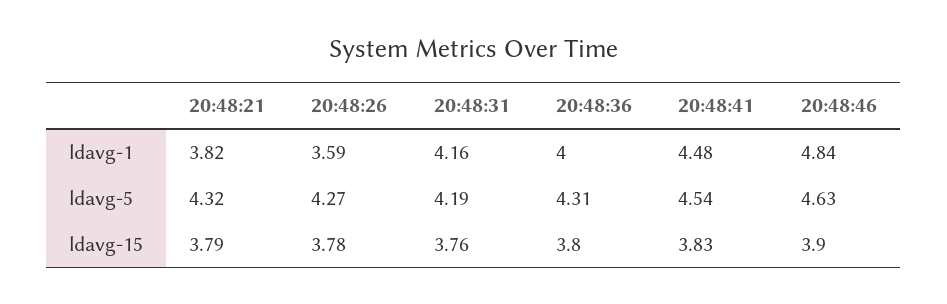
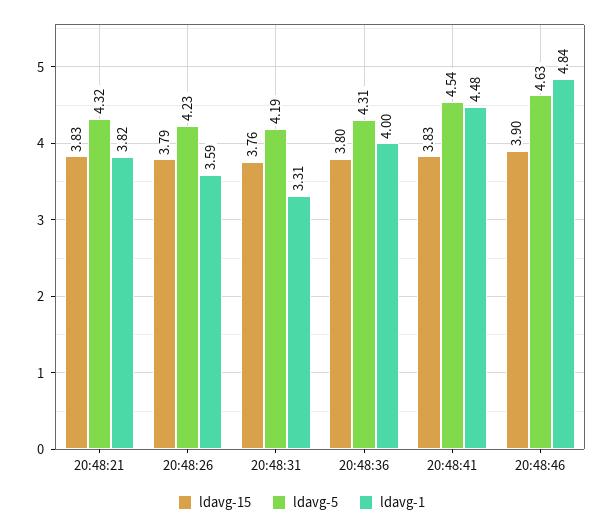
  {
    "ldavg-1": {
      "20:48:21": 3.82,
      "20:48:26": 3.59,
-     "20:48:31": 4.16,
+     "20:48:31": 3.31,
      "20:48:36": 4,
      "20:48:41": 4.48,
      "20:48:46": 4.84
    },
    "ldavg-5": {
      "20:48:21": 4.32,
-     "20:48:26": 4.27,
+     "20:48:26": 4.23,
      "20:48:31": 4.19,
      "20:48:36": 4.31,
      "20:48:41": 4.54,
      "20:48:46": 4.63
    },
    "ldavg-15": {
-     "20:48:21": 3.79,
+     "20:48:21": 3.83,
-     "20:48:26": 3.78,
+     "20:48:26": 3.79,
      "20:48:31": 3.76,
      "20:48:36": 3.8,
      "20:48:41": 3.83,
      "20:48:46": 3.9
    }
  }

